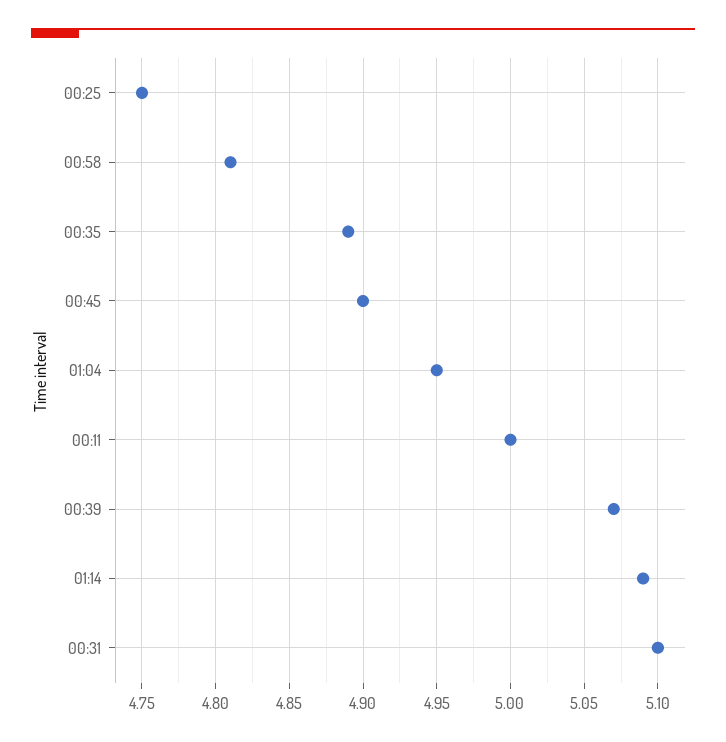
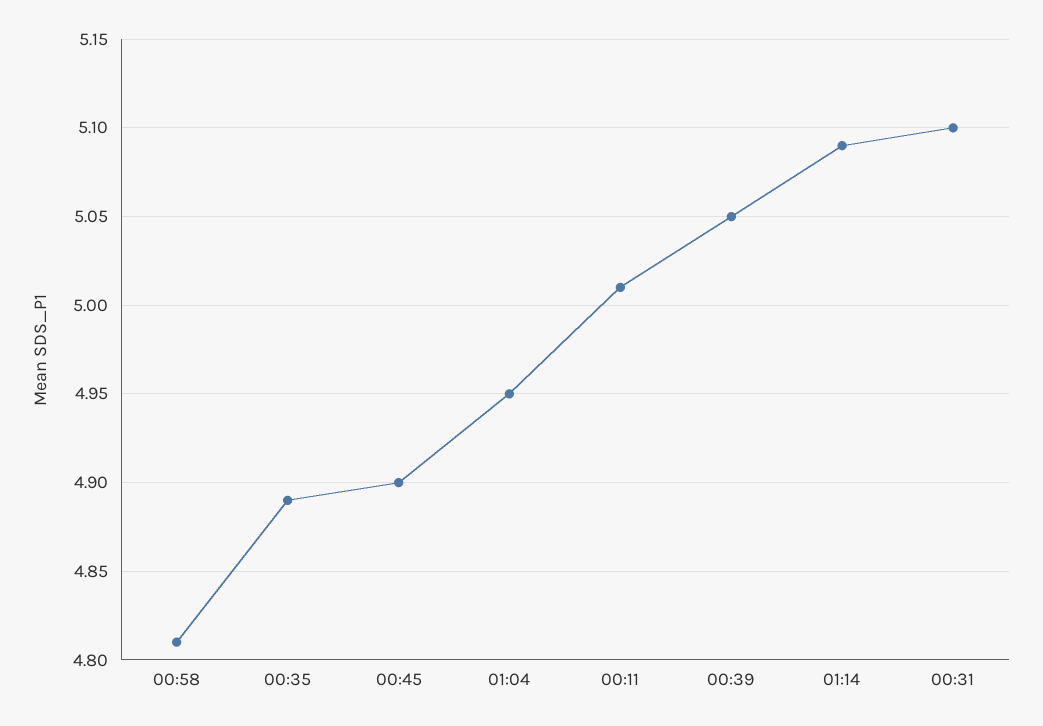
  {
-   "00:25": 4.75,
    "00:58": 4.81,
    "00:35": 4.89,
    "00:45": 4.9,
    "01:04": 4.95,
-   "00:11": 5,
+   "00:11": 5.01,
-   "00:39": 5.07,
+   "00:39": 5.05,
    "01:14": 5.09,
    "00:31": 5.1
  }

